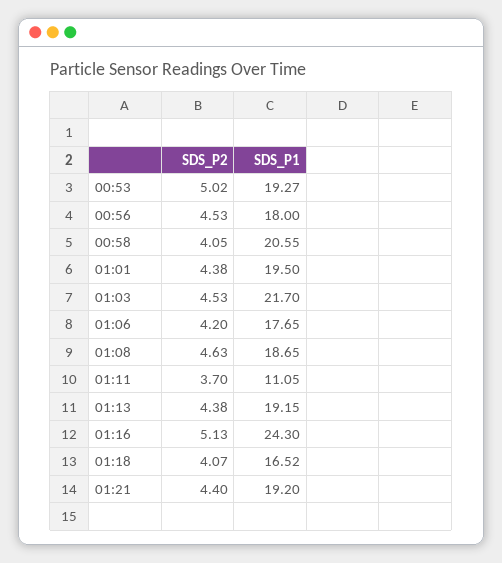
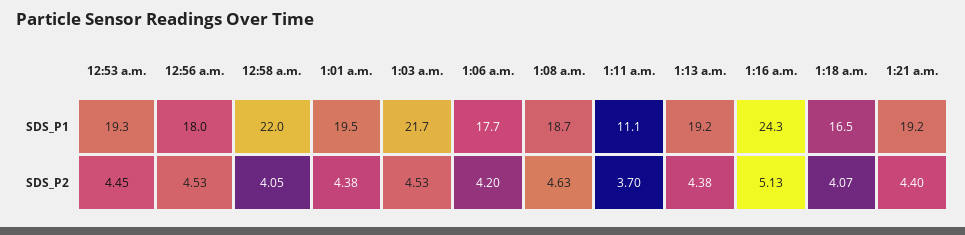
  {
    "SDS_P2": {
-     "00:53": 5.02,
+     "00:53": 4.45,
      "00:56": 4.53,
      "00:58": 4.05,
      "01:01": 4.38,
      "01:03": 4.53,
      "01:06": 4.2,
      "01:08": 4.63,
      "01:11": 3.7,
      "01:13": 4.38,
      "01:16": 5.13,
      "01:18": 4.07,
      "01:21": 4.4
    },
    "SDS_P1": {
      "00:53": 19.27,
      "00:56": 18,
-     "00:58": 20.55,
+     "00:58": 22,
      "01:01": 19.5,
      "01:03": 21.7,
      "01:06": 17.65,
      "01:08": 18.65,
      "01:11": 11.05,
      "01:13": 19.15,
      "01:16": 24.3,
      "01:18": 16.52,
      "01:21": 19.2
    }
  }

